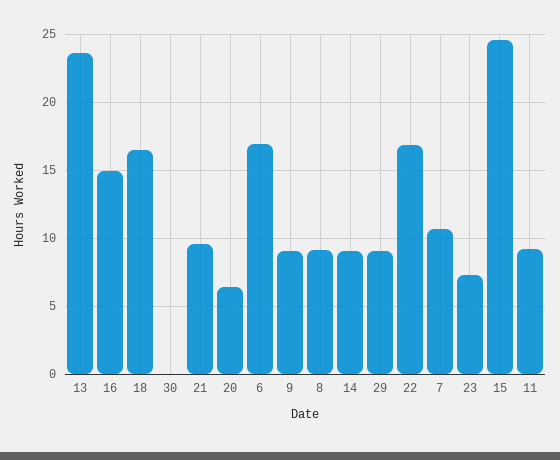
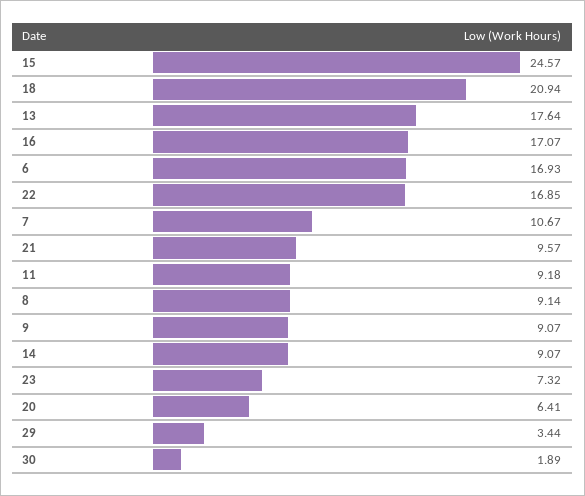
  {
-   "13": 23.5,
+   "13": 17.64,
-   "16": 15,
+   "16": 17.07,
-   "18": 16.5,
+   "18": 20.94,
-   "30": 0,
+   "30": 1.89,
    "21": 9.57,
    "20": 6.41,
    "6": 16.93,
    "9": 9.07,
    "8": 9.14,
    "14": 9.07,
-   "29": 9,
+   "29": 3.44,
    "22": 16.85,
    "7": 10.67,
    "23": 7.32,
    "15": 24.57,
    "11": 9.18
  }

